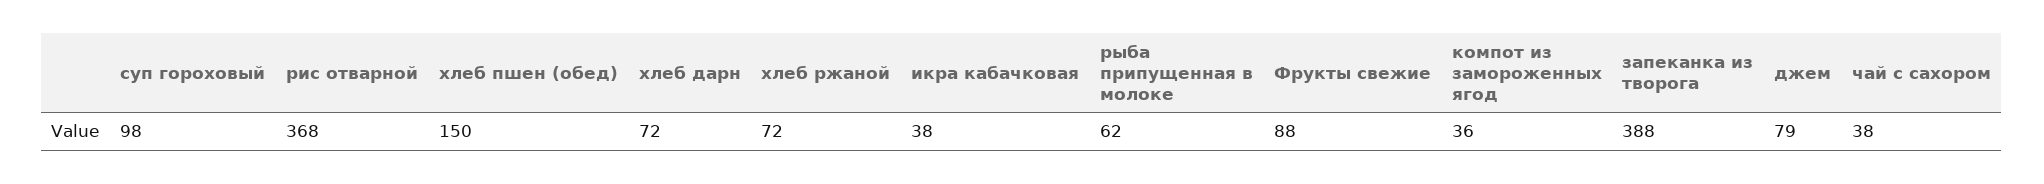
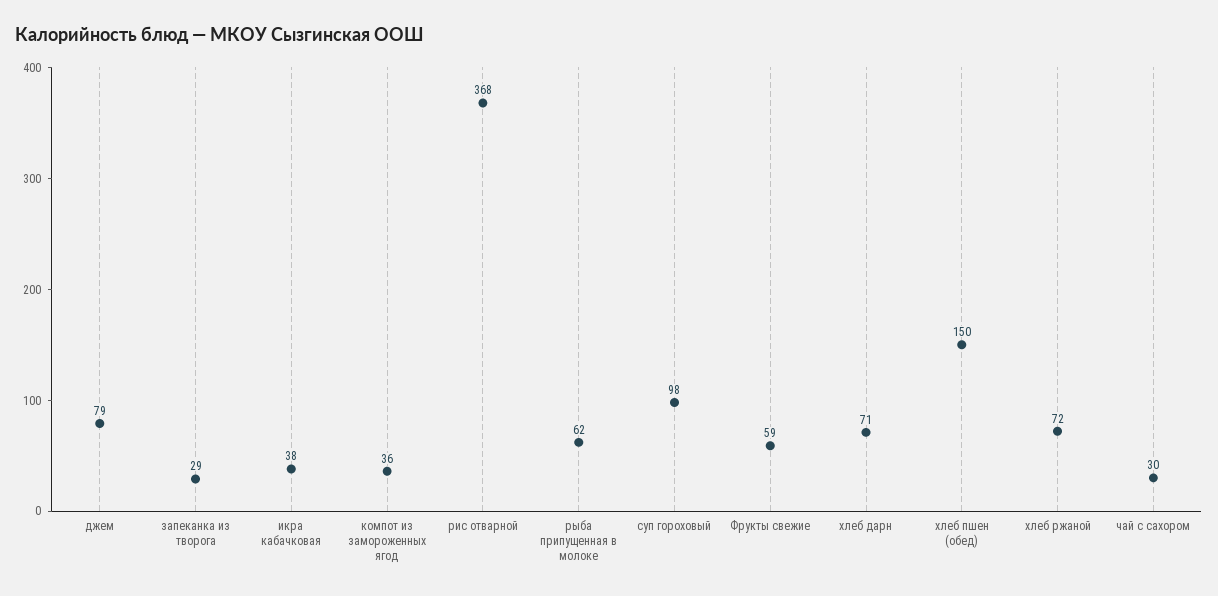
  {
    "суп гороховый": 98,
    "рис отварной": 368,
    "хлеб пшен (обед)": 150,
-   "хлеб дарн": 72,
+   "хлеб дарн": 71,
    "хлеб ржаной": 72,
    "икра кабачковая": 38,
    "рыба припущенная в молоке": 62,
-   "Фрукты свежие": 88,
+   "Фрукты свежие": 59,
    "компот из замороженных ягод": 36,
-   "запеканка из творога": 388,
+   "запеканка из творога": 29,
    "джем": 79,
-   "чай с сахором": 38
+   "чай с сахором": 30
  }

